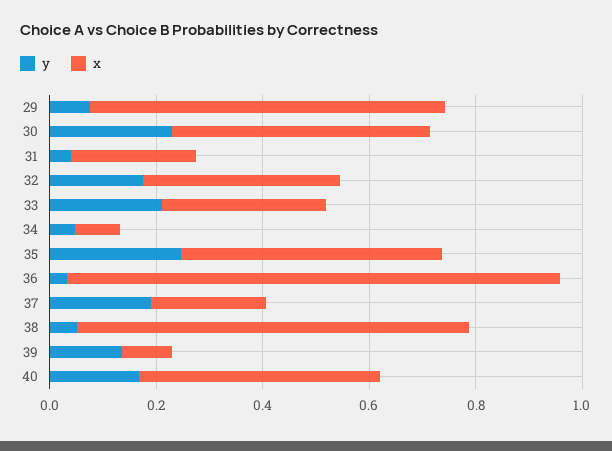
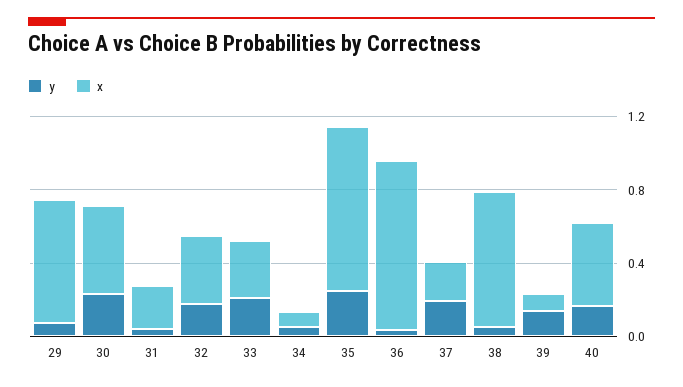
  {
    "y": {
      "29": 0.05,
      "30": 0.25,
      "31": 0.05,
      "32": 0.15,
      "33": 0.2,
      "34": 0.05,
      "35": 0.25,
      "36": 0.05,
      "37": 0.2,
      "38": 0.05,
      "39": 0.15,
      "40": 0.15
    },
    "x": {
      "29": 0.65,
      "30": 0.5,
      "31": 0.25,
      "32": 0.35,
      "33": 0.3,
      "34": 0.1,
-     "35": 0.5,
+     "35": 0.9,
      "36": 0.95,
      "37": 0.2,
      "38": 0.75,
      "39": 0.1,
      "40": 0.45
    }
  }

